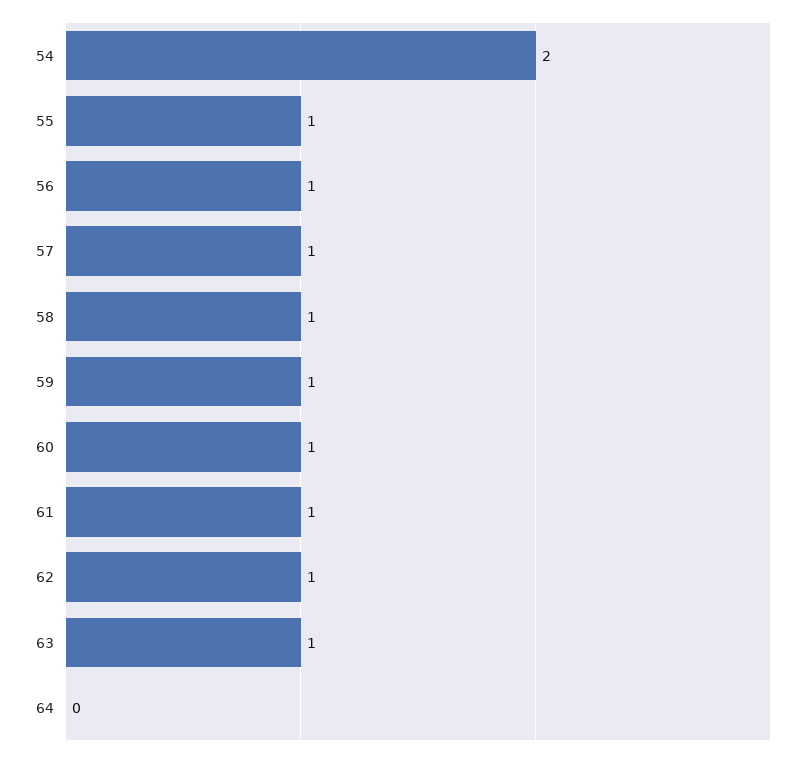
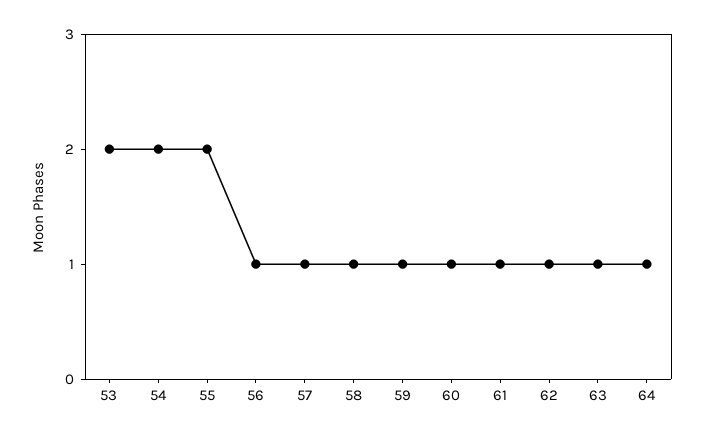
  {
    "54": 2,
-   "55": 1,
+   "55": 2,
    "56": 1,
    "57": 1,
    "58": 1,
    "59": 1,
    "60": 1,
    "61": 1,
    "62": 1,
    "63": 1,
-   "64": 0
+   "64": 1,
+   "53": 2
  }

